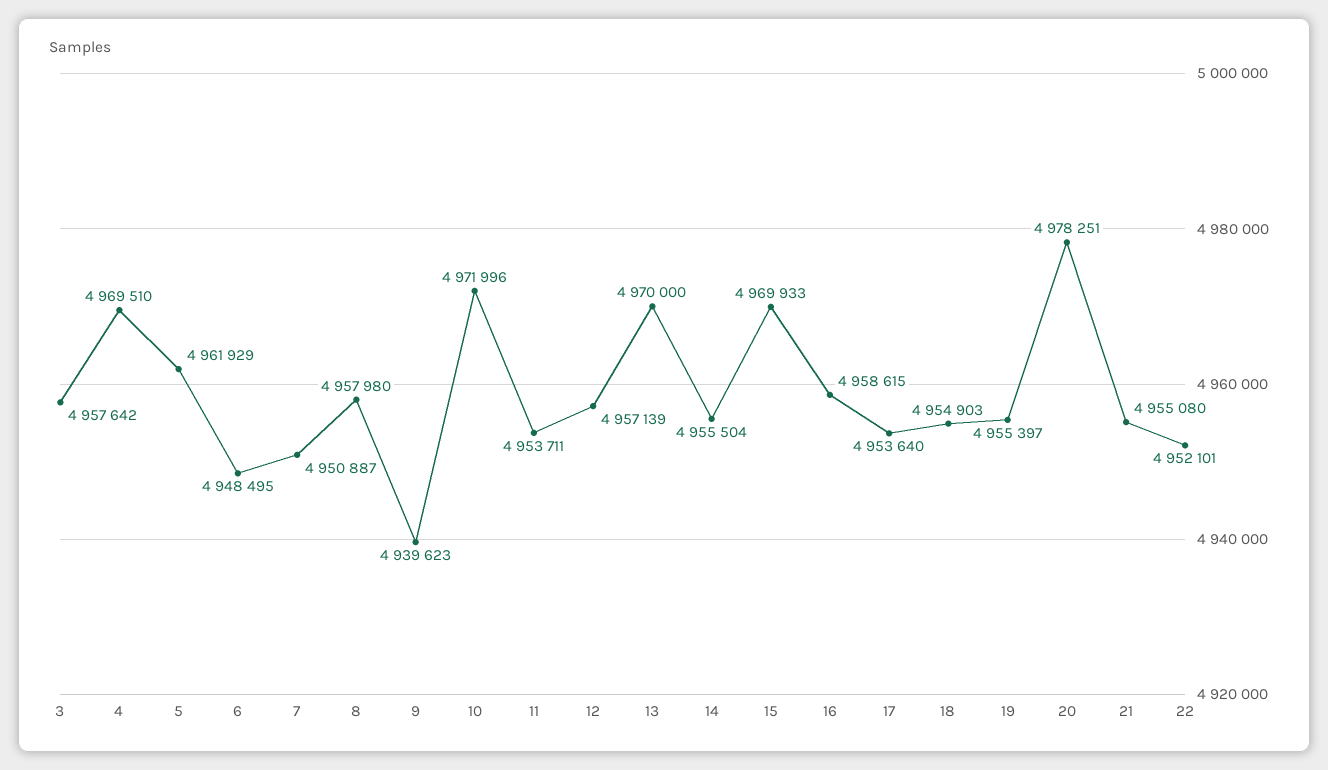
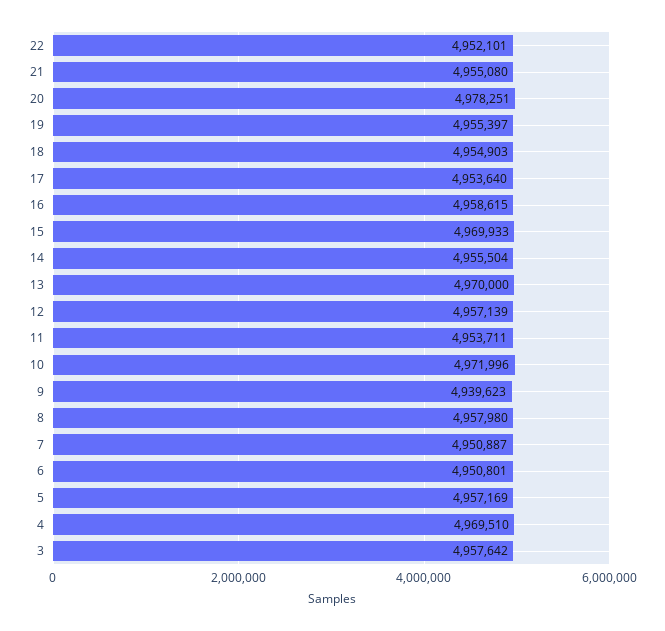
  {
    "3": 4957642,
    "4": 4969510,
-   "5": 4961929,
+   "5": 4957169,
-   "6": 4948495,
+   "6": 4950801,
    "7": 4950887,
    "8": 4957980,
    "9": 4939623,
    "10": 4971996,
    "11": 4953711,
    "12": 4957139,
    "13": 4970000,
    "14": 4955504,
    "15": 4969933,
    "16": 4958615,
    "17": 4953640,
    "18": 4954903,
    "19": 4955397,
    "20": 4978251,
    "21": 4955080,
    "22": 4952101
  }

